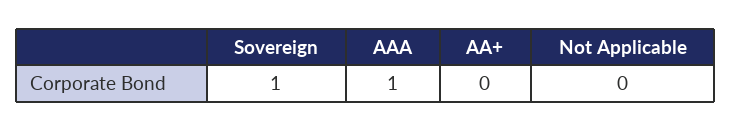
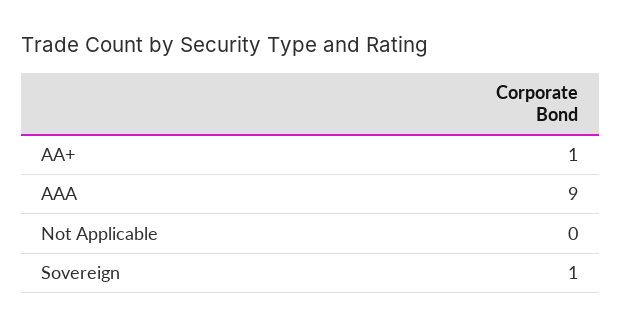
  {
    "Sovereign": 1,
-   "AAA": 1,
+   "AAA": 9,
-   "AA+": 0,
+   "AA+": 1,
    "Not Applicable": 0
  }

